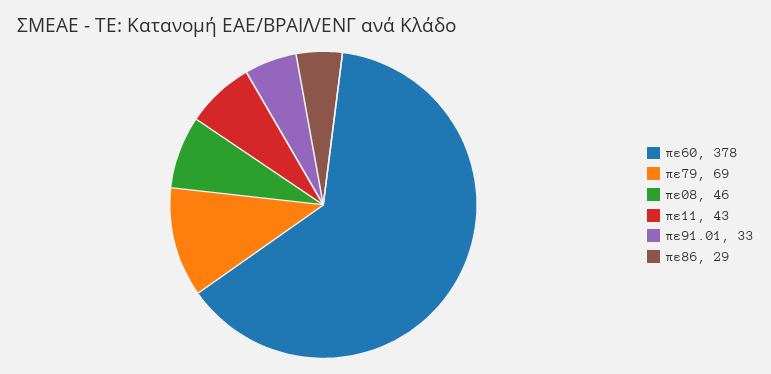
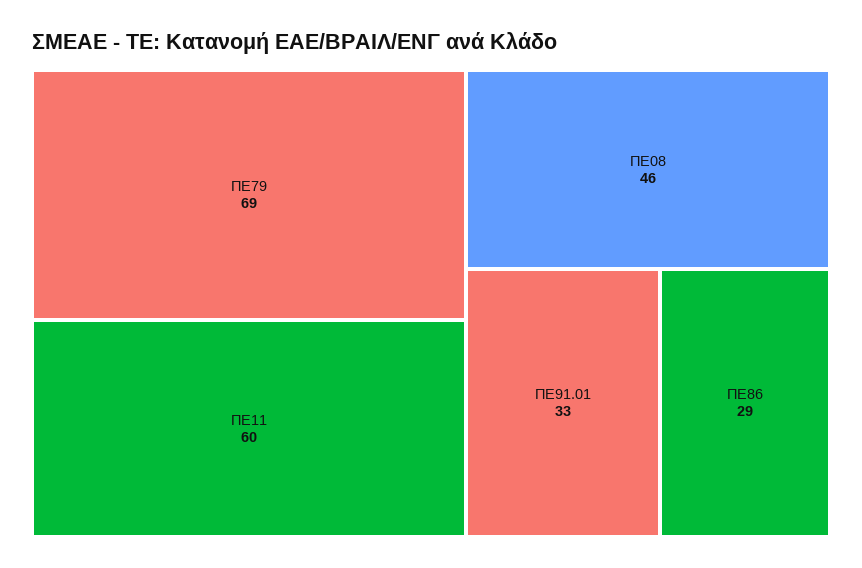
  {
-   "πε60": 378,
    "πε79": 69,
    "πε08": 46,
-   "πε11": 43,
+   "πε11": 60,
    "πε91.01": 33,
    "πε86": 29
  }

